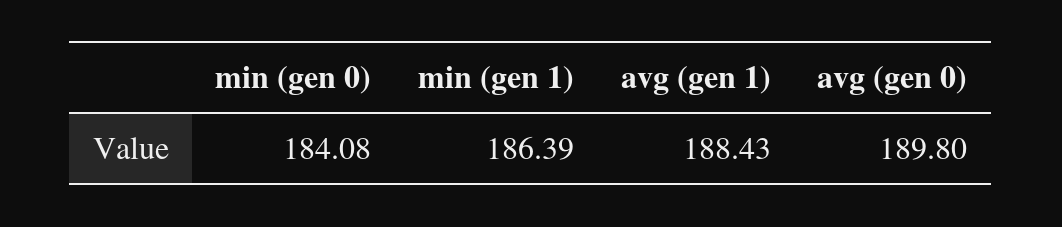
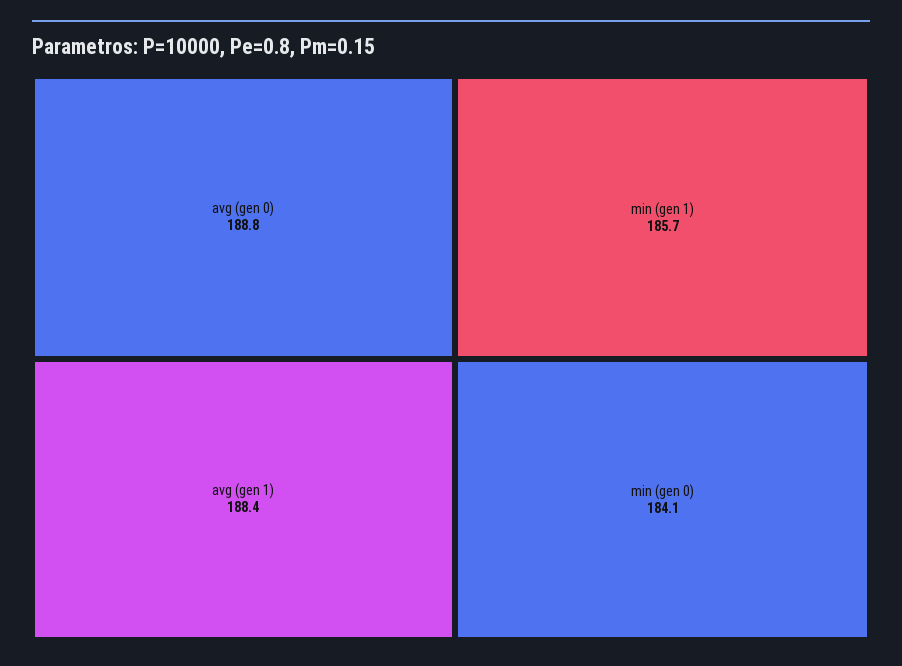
  {
    "min (gen 0)": 184.08,
-   "min (gen 1)": 186.39,
+   "min (gen 1)": 185.7,
    "avg (gen 1)": 188.43,
-   "avg (gen 0)": 189.8
+   "avg (gen 0)": 188.8
  }

